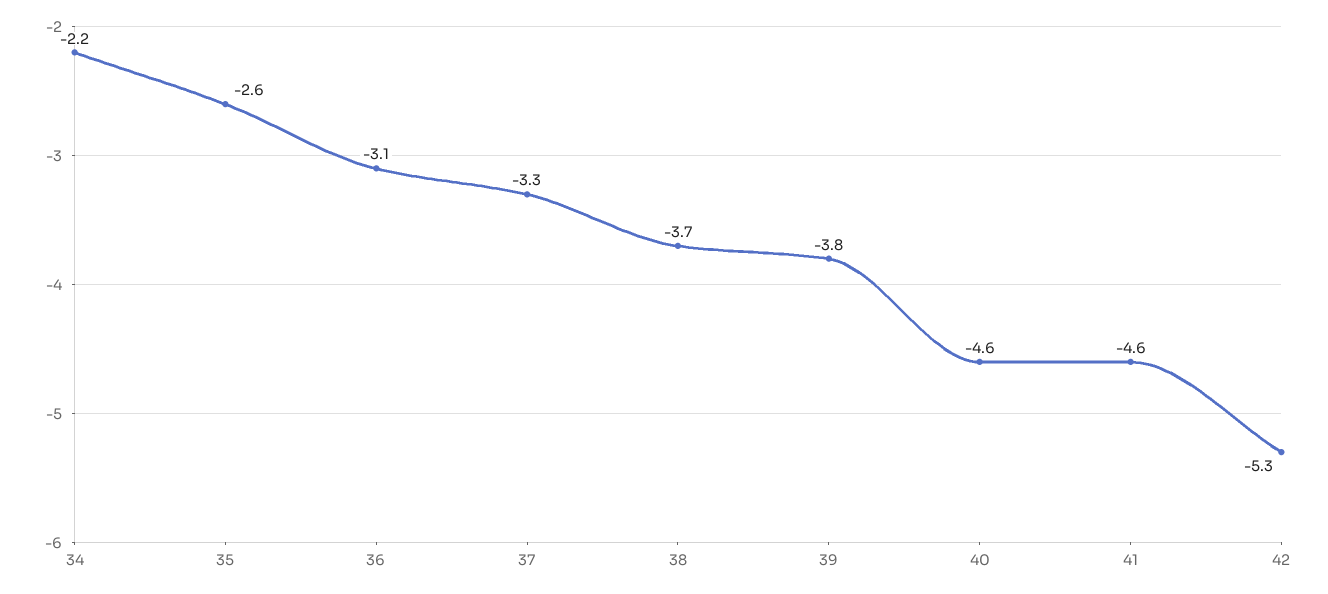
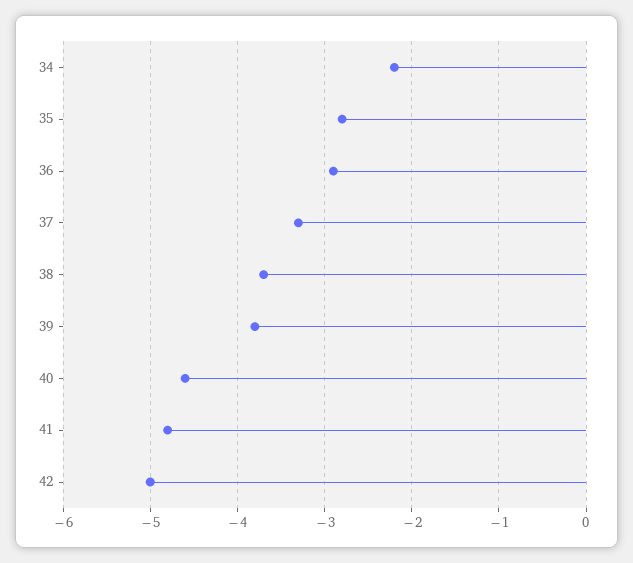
  {
    "34": -2.2,
-   "35": -2.6,
+   "35": -2.8,
-   "36": -3.1,
+   "36": -2.9,
    "37": -3.3,
    "38": -3.7,
    "39": -3.8,
    "40": -4.6,
-   "41": -4.6,
+   "41": -4.8,
-   "42": -5.3
+   "42": -5
  }

